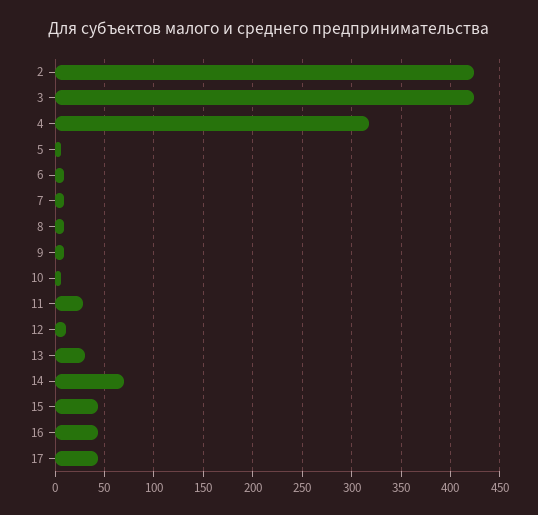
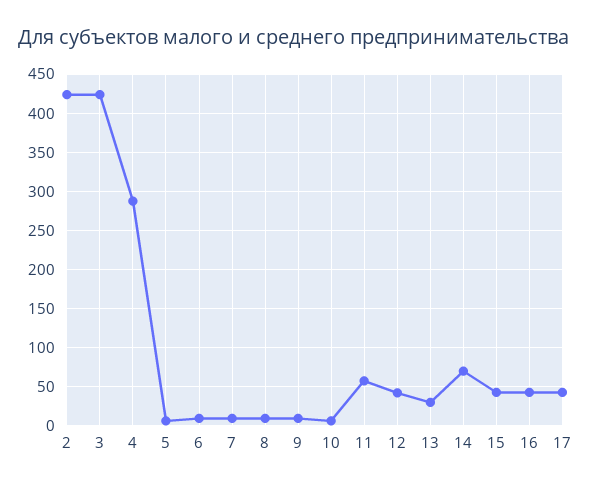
  {
    "2": 420,
    "3": 420,
-   "4": 320,
+   "4": 290,
    "5": 10,
    "6": 10,
    "7": 10,
    "8": 10,
    "9": 10,
    "10": 10,
-   "11": 30,
+   "11": 60,
-   "12": 10,
+   "12": 40,
    "13": 30,
    "14": 70,
    "15": 40,
    "16": 40,
    "17": 40
  }

